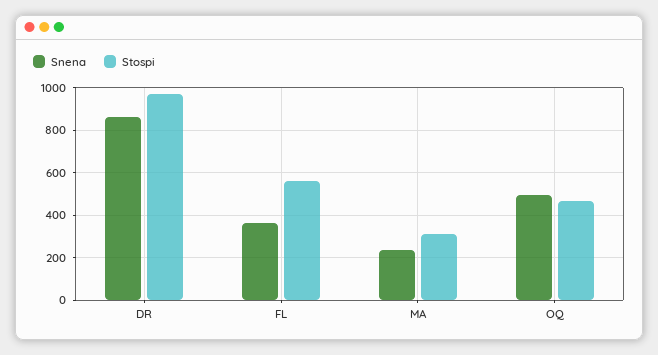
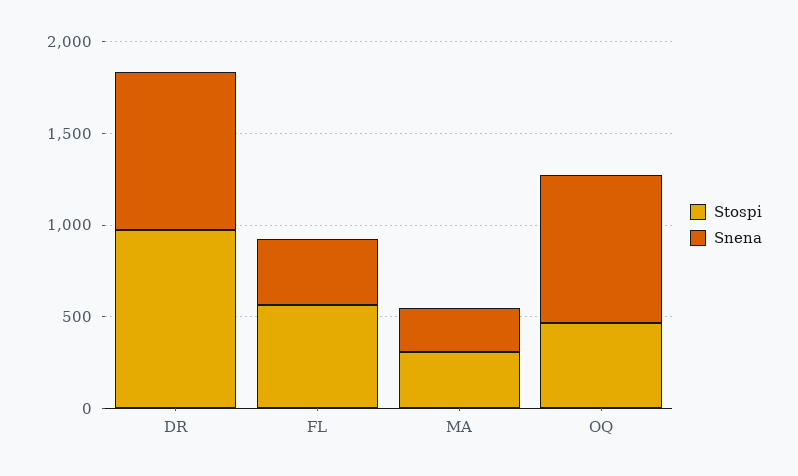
  {
    "Snena": {
      "DR": 850,
      "FL": 350,
      "MA": 250,
-     "OQ": 500
+     "OQ": 800
    },
    "Stospi": {
      "DR": 950,
      "FL": 550,
      "MA": 300,
      "OQ": 450
    }
  }

